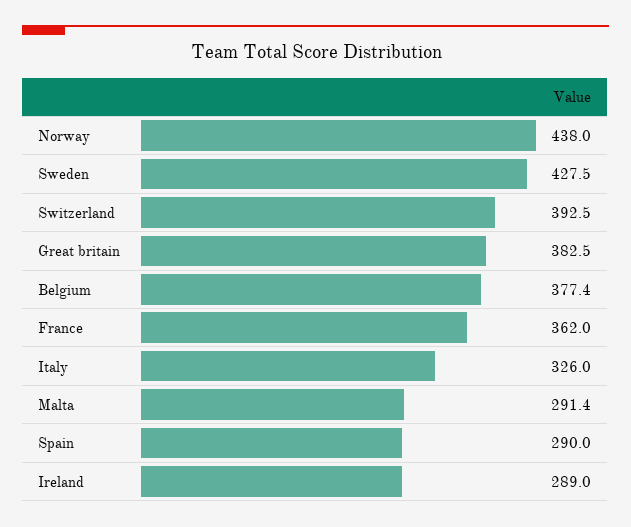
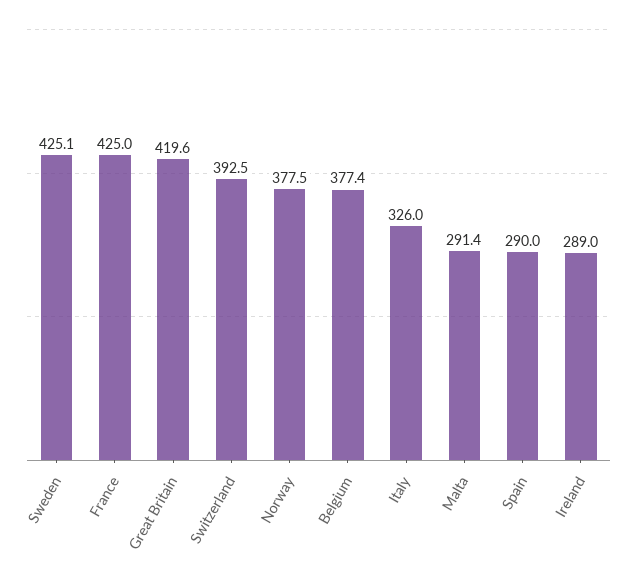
  {
-   "Norway": 438,
+   "Norway": 377.5,
-   "Sweden": 427.5,
+   "Sweden": 425.1,
    "Switzerland": 392.5,
-   "Great britain": 382.5,
+   "Great britain": 419.6,
    "Belgium": 377.4,
-   "France": 362,
+   "France": 425,
    "Italy": 326,
    "Malta": 291.4,
    "Spain": 290,
    "Ireland": 289
  }

